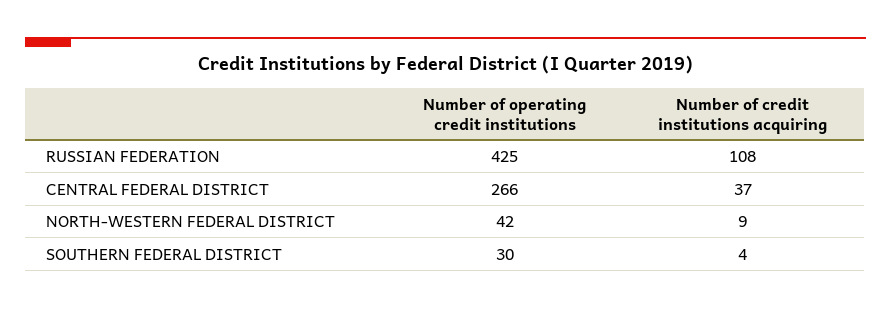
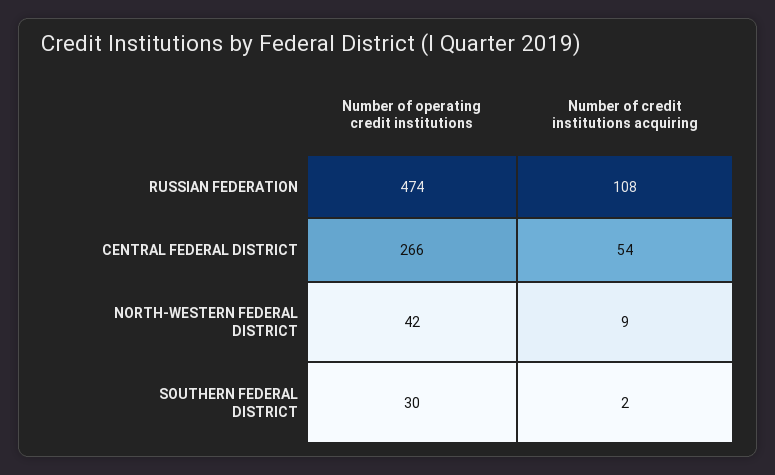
  {
    "Number of operating credit institutions": {
-     "RUSSIAN FEDERATION": 425,
+     "RUSSIAN FEDERATION": 474,
      "CENTRAL FEDERAL DISTRICT": 266,
      "NORTH-WESTERN FEDERAL DISTRICT": 42,
      "SOUTHERN FEDERAL DISTRICT": 30
    },
    "Number of credit institutions acquiring": {
      "RUSSIAN FEDERATION": 108,
-     "CENTRAL FEDERAL DISTRICT": 37,
+     "CENTRAL FEDERAL DISTRICT": 54,
      "NORTH-WESTERN FEDERAL DISTRICT": 9,
-     "SOUTHERN FEDERAL DISTRICT": 4
+     "SOUTHERN FEDERAL DISTRICT": 2
    }
  }

